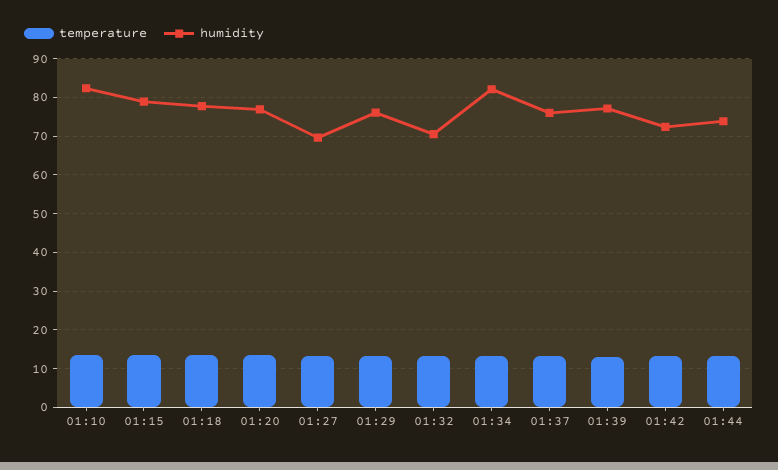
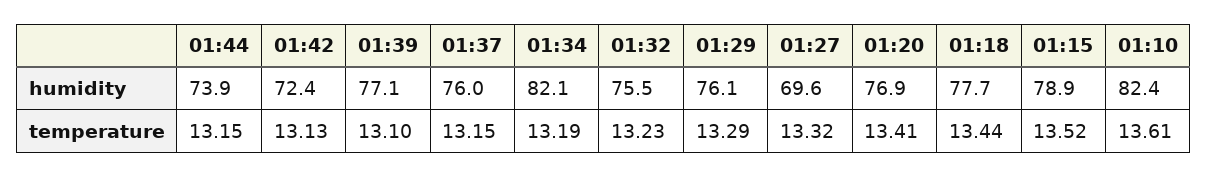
  {
    "temperature": {
      "01:10": 13.61,
      "01:15": 13.52,
      "01:18": 13.44,
      "01:20": 13.41,
      "01:27": 13.32,
      "01:29": 13.29,
      "01:32": 13.23,
      "01:34": 13.19,
      "01:37": 13.15,
      "01:39": 13.1,
      "01:42": 13.13,
      "01:44": 13.15
    },
    "humidity": {
      "01:10": 82.4,
      "01:15": 78.9,
      "01:18": 77.7,
      "01:20": 76.9,
      "01:27": 69.6,
      "01:29": 76.1,
-     "01:32": 70,
+     "01:32": 75.5,
      "01:34": 82.1,
      "01:37": 76,
      "01:39": 77.1,
      "01:42": 72.4,
      "01:44": 73.9
    }
  }

